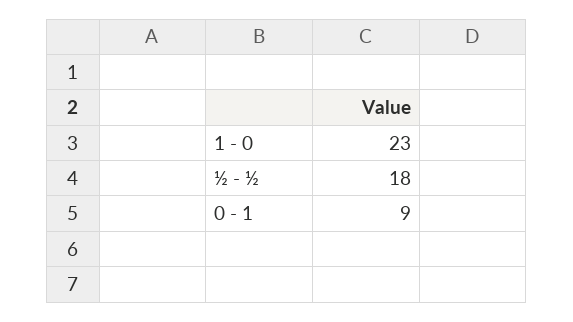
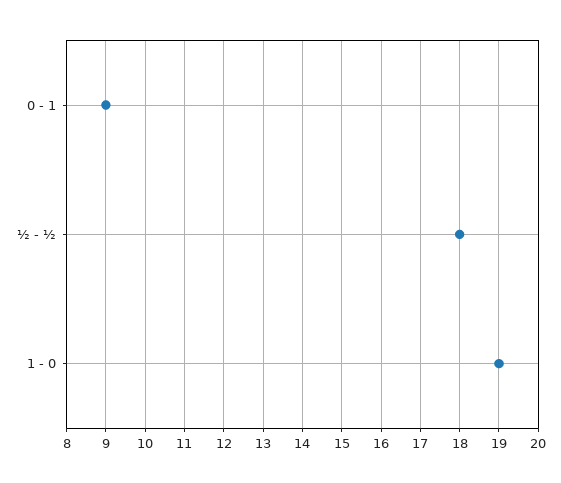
  {
-   "1 - 0": 23,
+   "1 - 0": 19,
    "½ - ½": 18,
    "0 - 1": 9
  }

